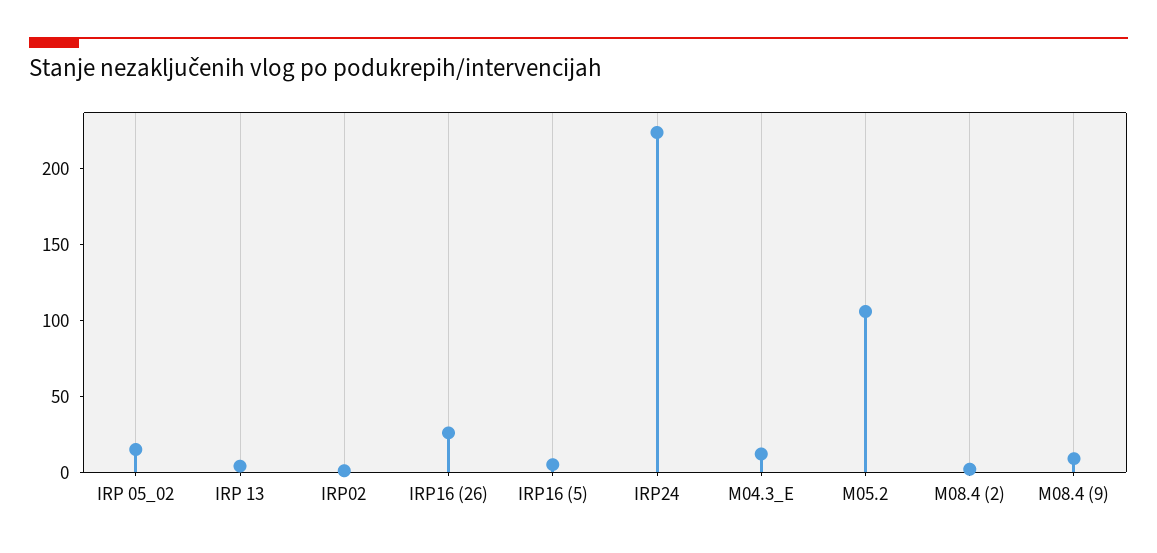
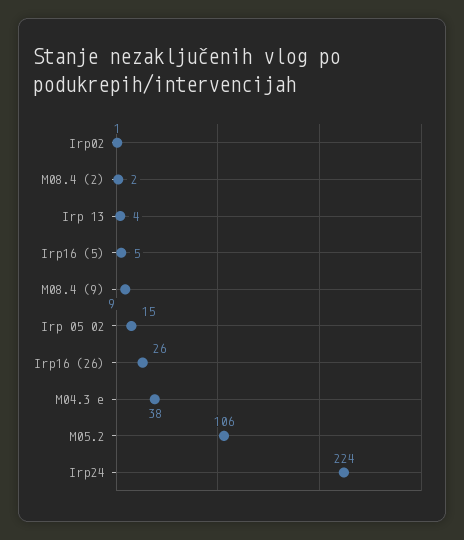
  {
    "IRP 05_02": 15,
    "IRP 13": 4,
    "IRP02": 1,
    "IRP16 (26)": 26,
    "IRP16 (5)": 5,
    "IRP24": 224,
-   "M04.3_E": 10,
+   "M04.3_E": 38,
    "M05.2": 106,
    "M08.4 (2)": 2,
    "M08.4 (9)": 9
  }

